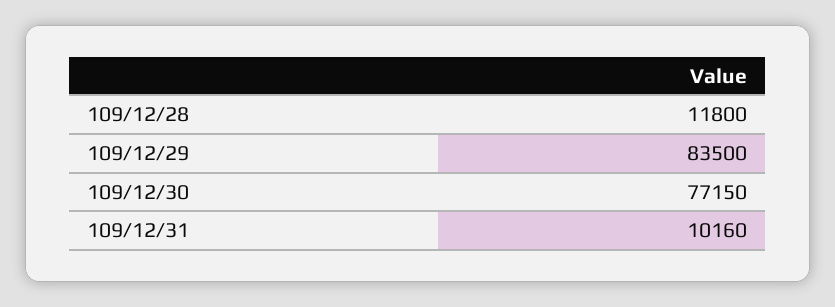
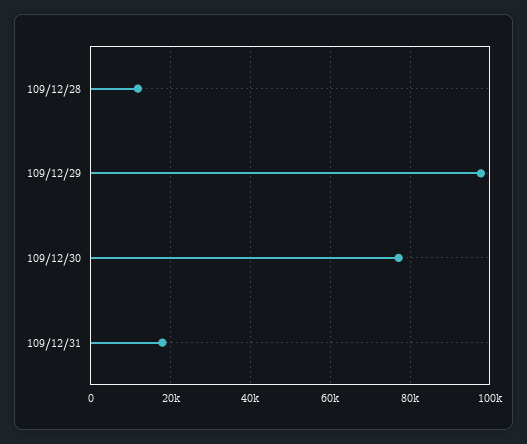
  {
    "109/12/28": 11800,
-   "109/12/29": 83500,
+   "109/12/29": 98000,
    "109/12/30": 77150,
-   "109/12/31": 10160
+   "109/12/31": 18000
  }

